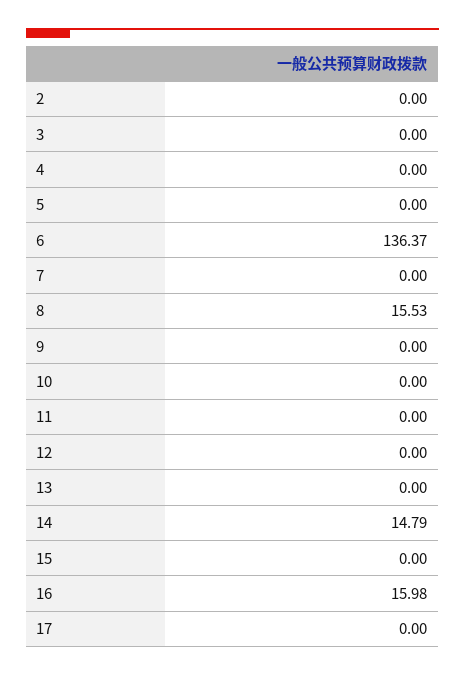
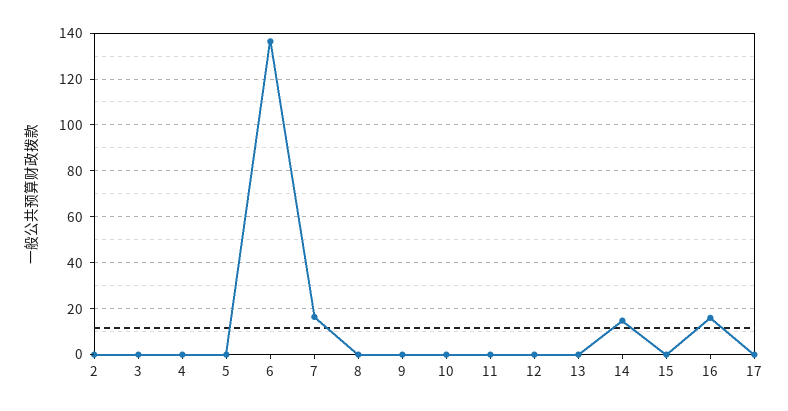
  {
    "2": 0,
    "3": 0,
    "4": 0,
    "5": 0,
    "6": 136.37,
-   "7": 0,
+   "7": 15,
-   "8": 15.53,
+   "8": 0,
    "9": 0,
    "10": 0,
    "11": 0,
    "12": 0,
    "13": 0,
    "14": 14.79,
    "15": 0,
    "16": 15.98,
    "17": 0
  }

